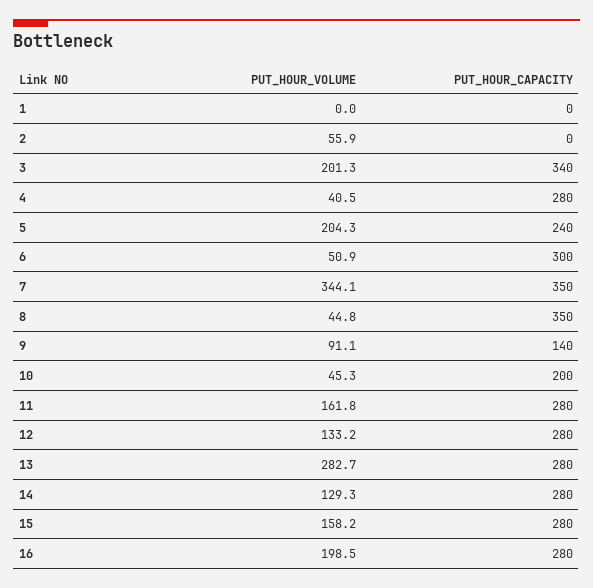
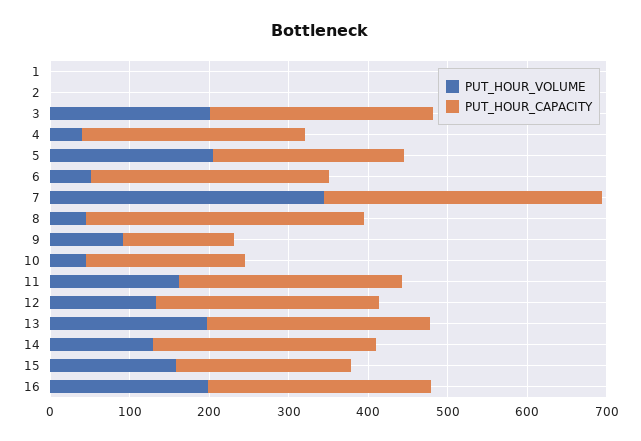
  {
    "PUT_HOUR_VOLUME": {
      "1": 0,
-     "2": 55.9,
+     "2": 0,
      "3": 201.3,
      "4": 40.5,
      "5": 204.3,
      "6": 50.9,
      "7": 344.1,
      "8": 44.8,
      "9": 91.1,
      "10": 45.3,
      "11": 161.8,
      "12": 133.2,
-     "13": 282.7,
+     "13": 200,
      "14": 129.3,
      "15": 158.2,
      "16": 198.5
    },
    "PUT_HOUR_CAPACITY": {
      "1": 0,
      "2": 0,
-     "3": 340,
+     "3": 280,
      "4": 280,
      "5": 240,
      "6": 300,
      "7": 350,
      "8": 350,
      "9": 140,
      "10": 200,
      "11": 280,
      "12": 280,
      "13": 280,
      "14": 280,
-     "15": 280,
+     "15": 220,
      "16": 280
    }
  }

